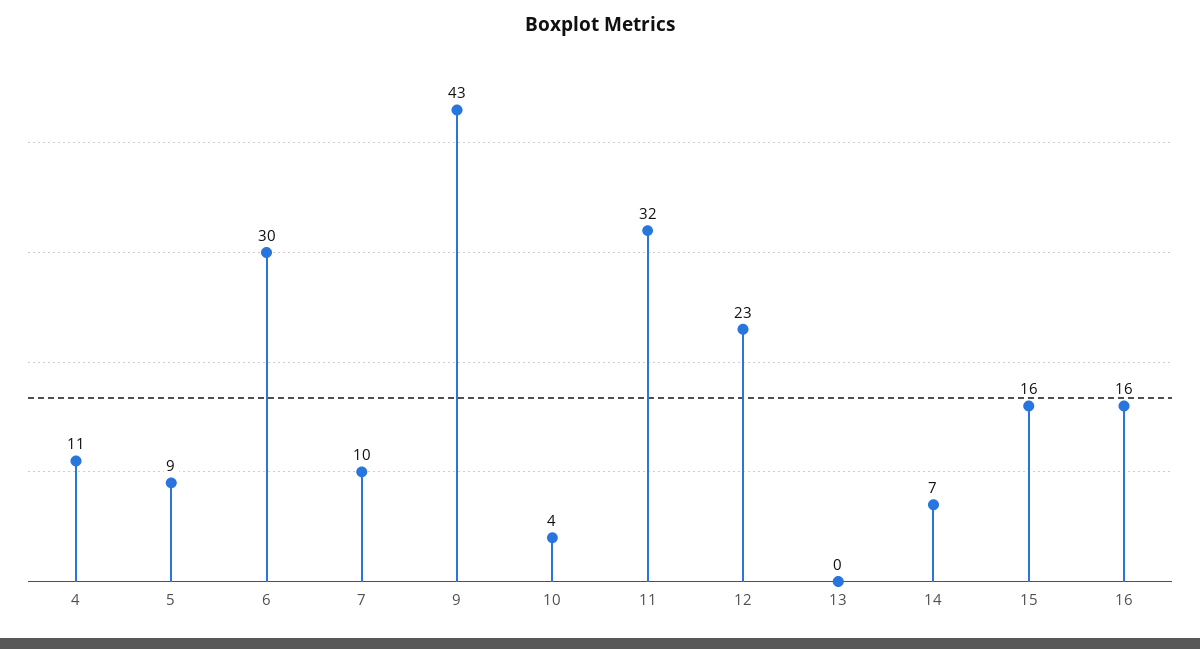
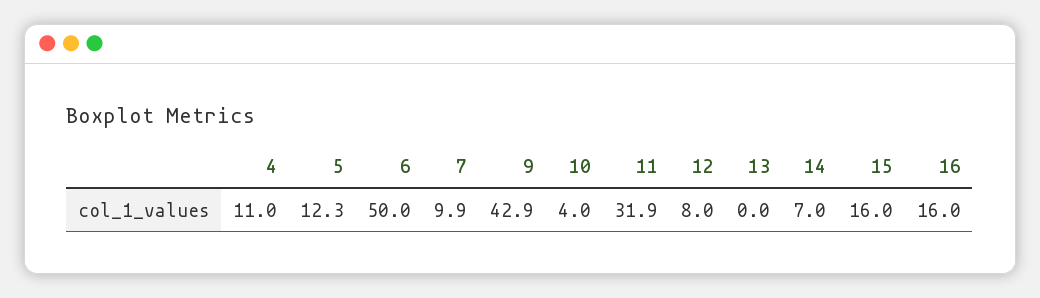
  {
    "4": 11,
-   "5": 9,
+   "5": 12.3,
-   "6": 30,
+   "6": 50,
    "7": 9.9,
    "9": 42.9,
    "10": 4,
    "11": 31.9,
-   "12": 23,
+   "12": 8,
    "13": 0,
    "14": 7,
    "15": 16,
    "16": 16
  }

